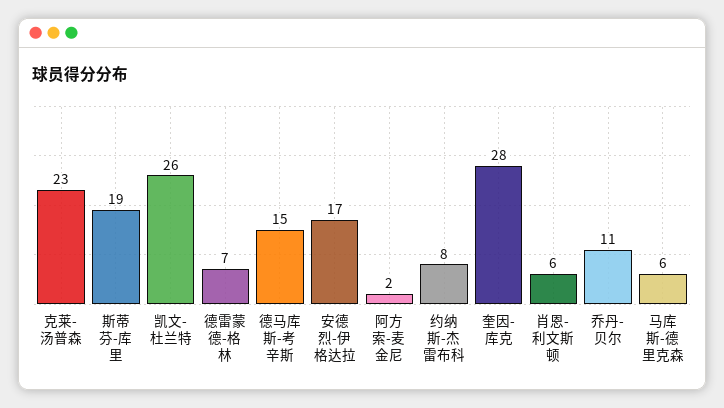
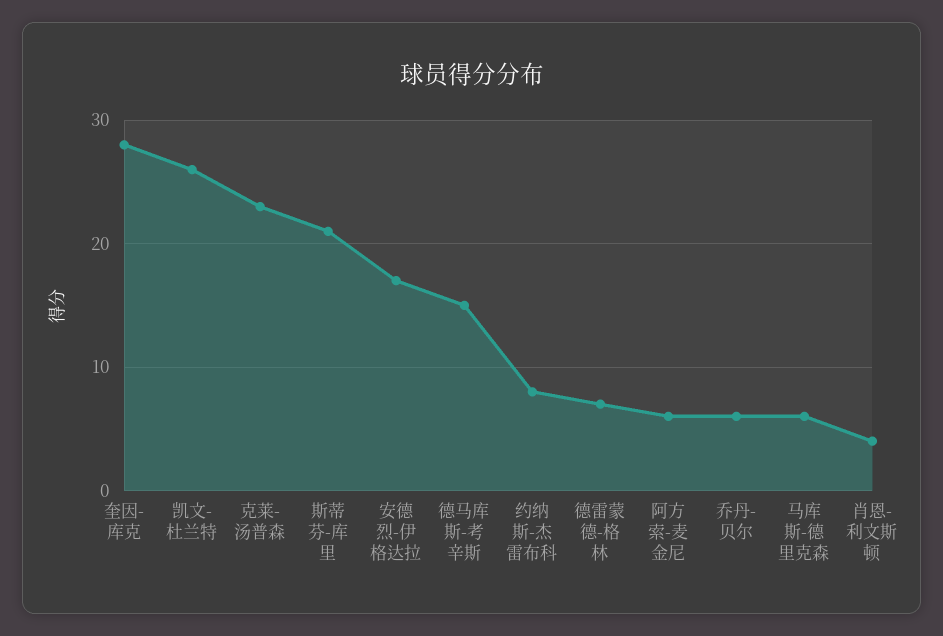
  {
    "克莱-汤普森": 23,
-   "斯蒂芬-库里": 19,
+   "斯蒂芬-库里": 21,
    "凯文-杜兰特": 26,
    "德雷蒙德-格林": 7,
    "德马库斯-考辛斯": 15,
    "安德烈-伊格达拉": 17,
-   "阿方索-麦金尼": 2,
+   "阿方索-麦金尼": 6,
    "约纳斯-杰雷布科": 8,
    "奎因-库克": 28,
-   "肖恩-利文斯顿": 6,
+   "肖恩-利文斯顿": 4,
-   "乔丹-贝尔": 11,
+   "乔丹-贝尔": 6,
    "马库斯-德里克森": 6
  }

